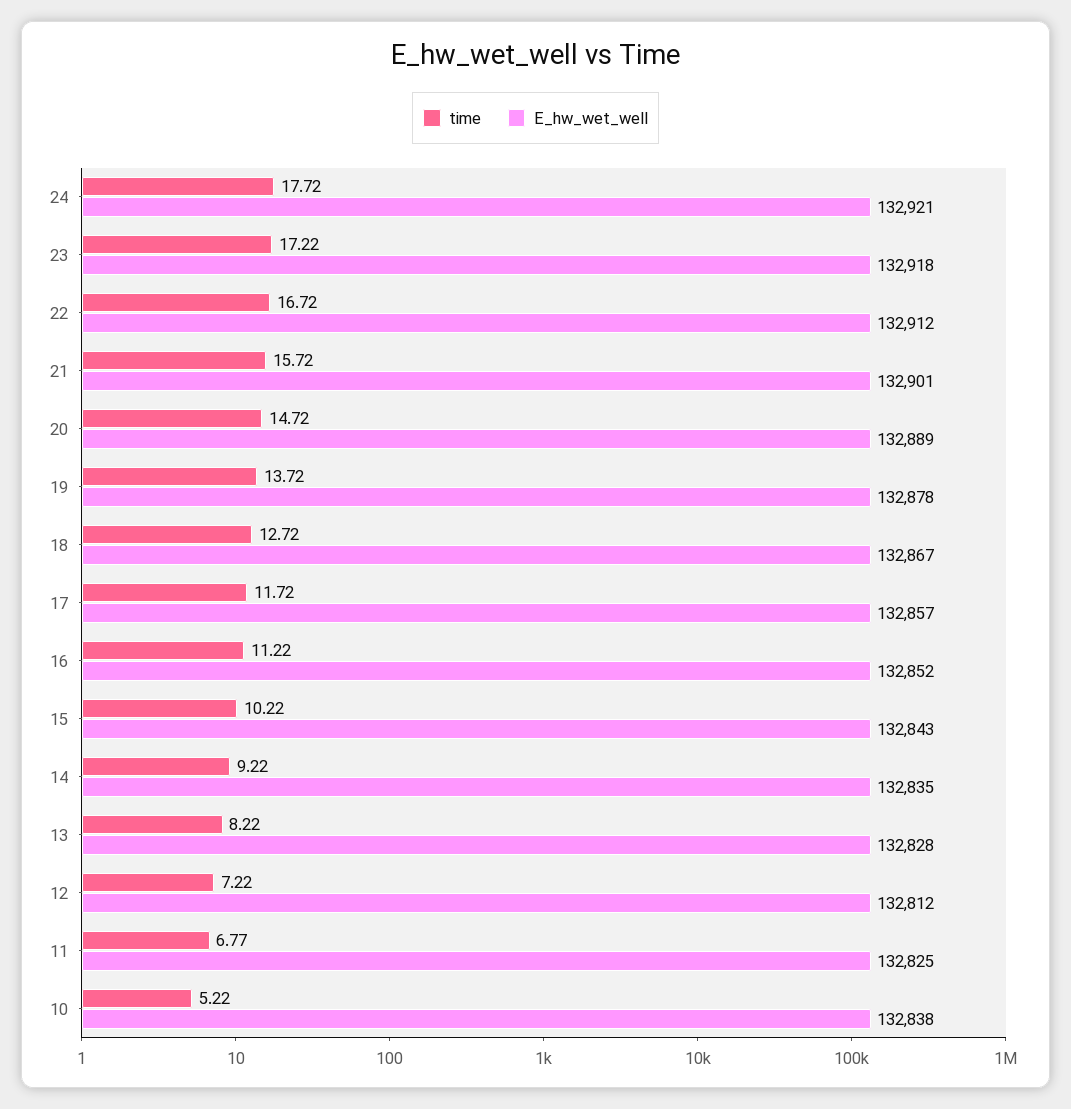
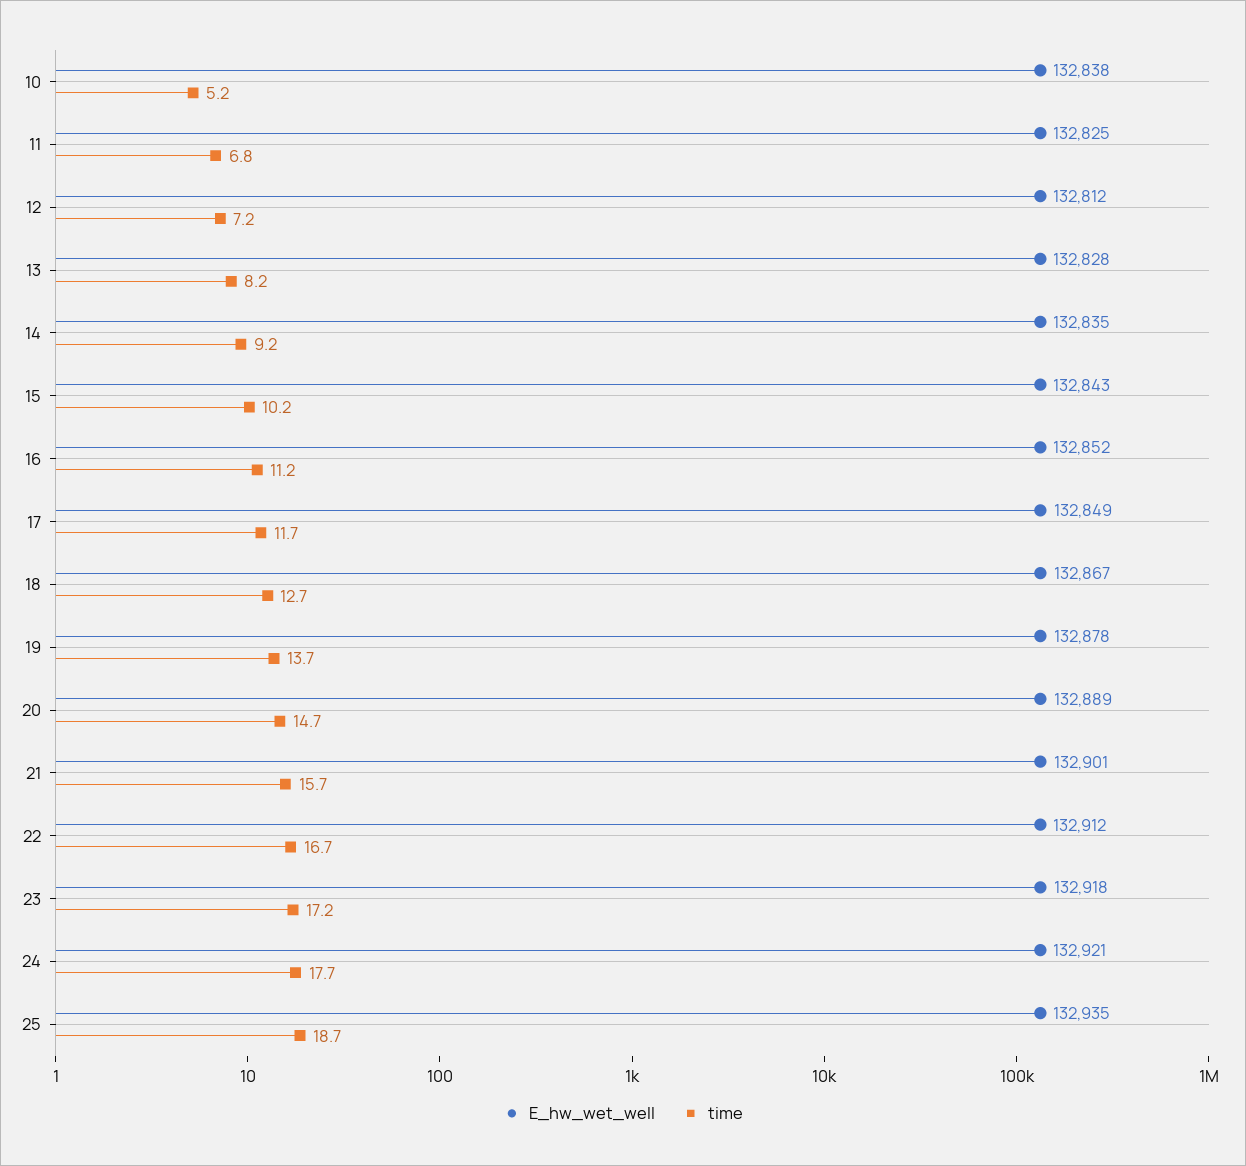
  {
    "time": {
      "24": 17.72,
      "23": 17.22,
      "22": 16.72,
      "21": 15.72,
      "20": 14.72,
      "19": 13.72,
      "18": 12.72,
      "17": 11.72,
      "16": 11.22,
      "15": 10.22,
      "14": 9.22,
      "13": 8.22,
      "12": 7.22,
      "11": 6.77,
-     "10": 5.22
+     "10": 5.22,
+     "25": 18.7
    },
    "E_hw_wet_well": {
      "24": 132921,
      "23": 132918,
      "22": 132912,
      "21": 132901,
      "20": 132889,
      "19": 132878,
      "18": 132867,
-     "17": 132857,
+     "17": 132849,
      "16": 132852,
      "15": 132843,
      "14": 132835,
      "13": 132828,
      "12": 132812,
      "11": 132825,
-     "10": 132838
+     "10": 132838,
+     "25": 132935
    }
  }

